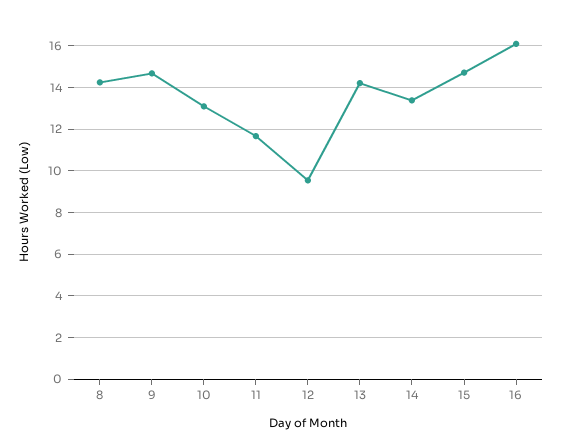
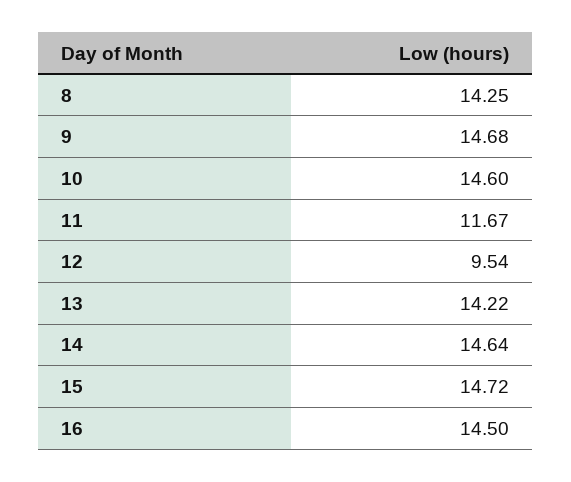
  {
    "8": 14.25,
    "9": 14.68,
-   "10": 13,
+   "10": 14.6,
    "11": 11.67,
    "12": 9.54,
    "13": 14.22,
-   "14": 13.5,
+   "14": 14.64,
    "15": 14.72,
-   "16": 16
+   "16": 14.5
  }

